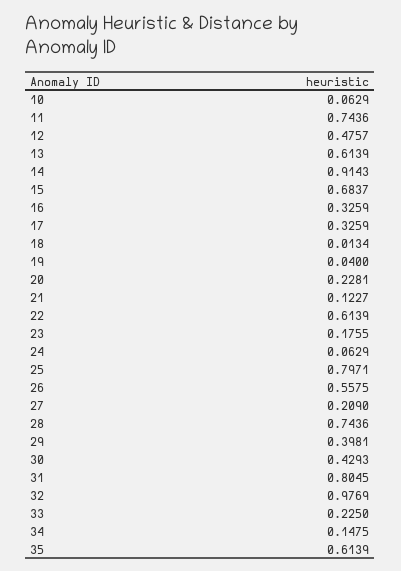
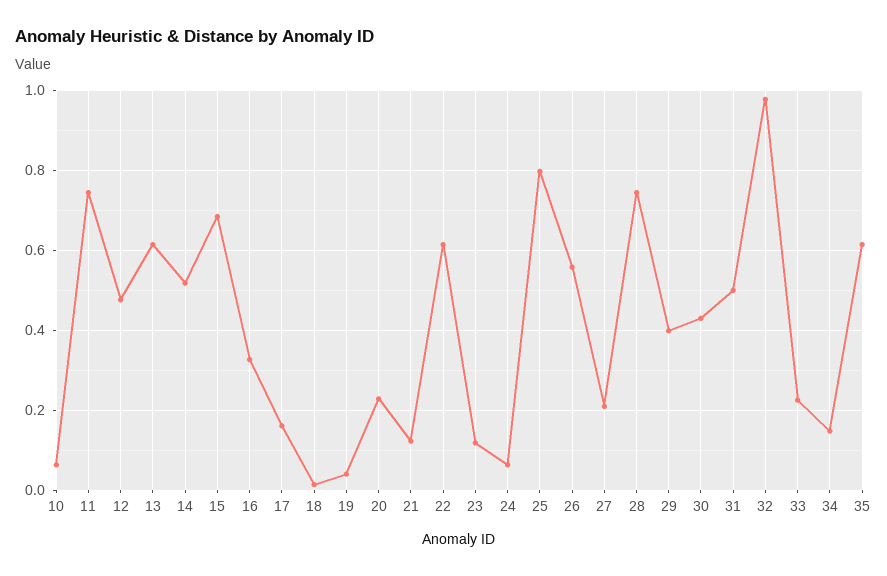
  {
    "10": 0.0629,
    "11": 0.7436,
    "12": 0.4757,
    "13": 0.6139,
-   "14": 0.9143,
+   "14": 0.52,
    "15": 0.6837,
    "16": 0.3259,
-   "17": 0.3259,
+   "17": 0.16,
    "18": 0.0134,
    "19": 0.04,
    "20": 0.2281,
    "21": 0.1227,
    "22": 0.6139,
-   "23": 0.1755,
+   "23": 0.12,
    "24": 0.0629,
    "25": 0.7971,
    "26": 0.5575,
    "27": 0.209,
    "28": 0.7436,
    "29": 0.3981,
    "30": 0.4293,
-   "31": 0.8045,
+   "31": 0.5,
    "32": 0.9769,
    "33": 0.225,
    "34": 0.1475,
    "35": 0.6139
  }

